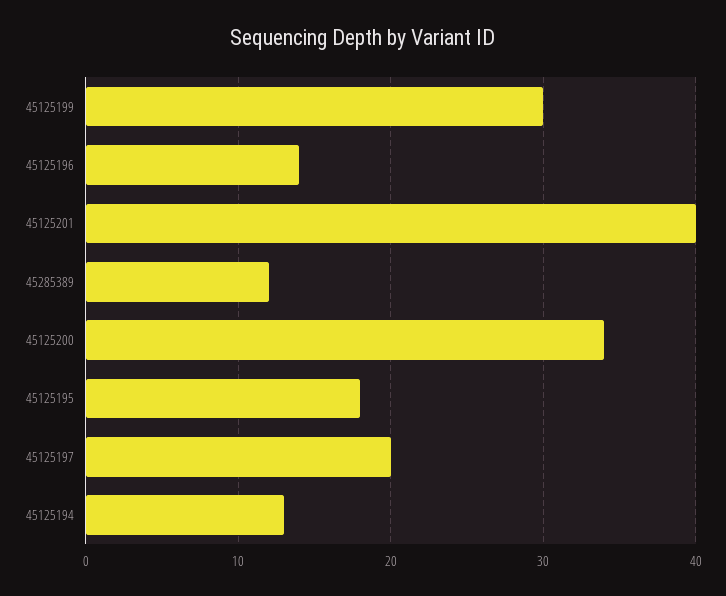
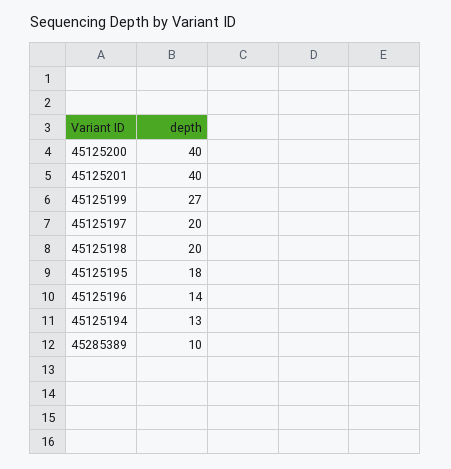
  {
-   "45125199": 30,
+   "45125199": 27,
    "45125196": 14,
    "45125201": 40,
-   "45285389": 12,
+   "45285389": 10,
-   "45125200": 34,
+   "45125200": 40,
    "45125195": 18,
    "45125197": 20,
-   "45125194": 13
+   "45125194": 13,
+   "45125198": 20
  }

